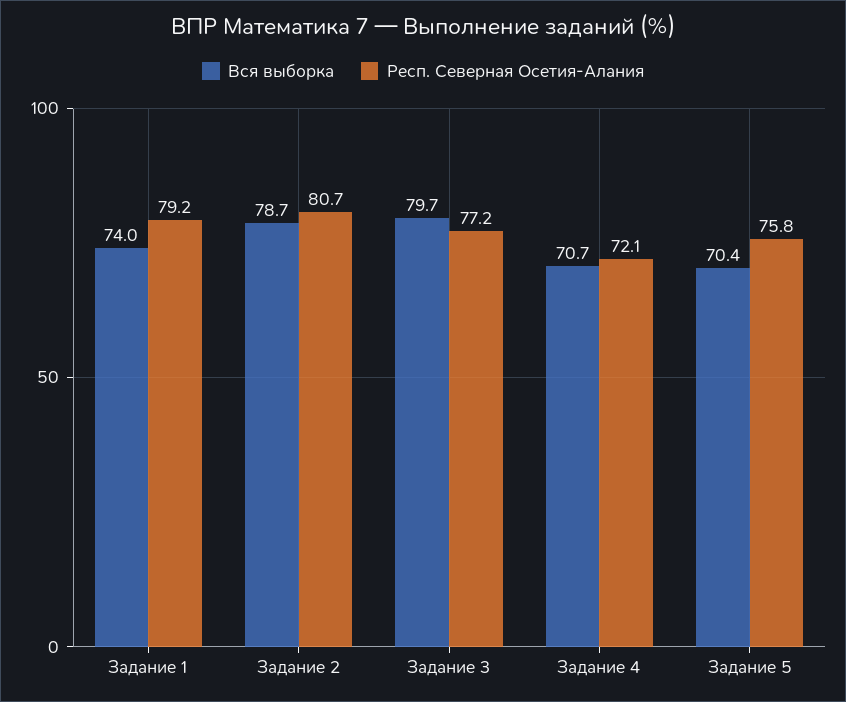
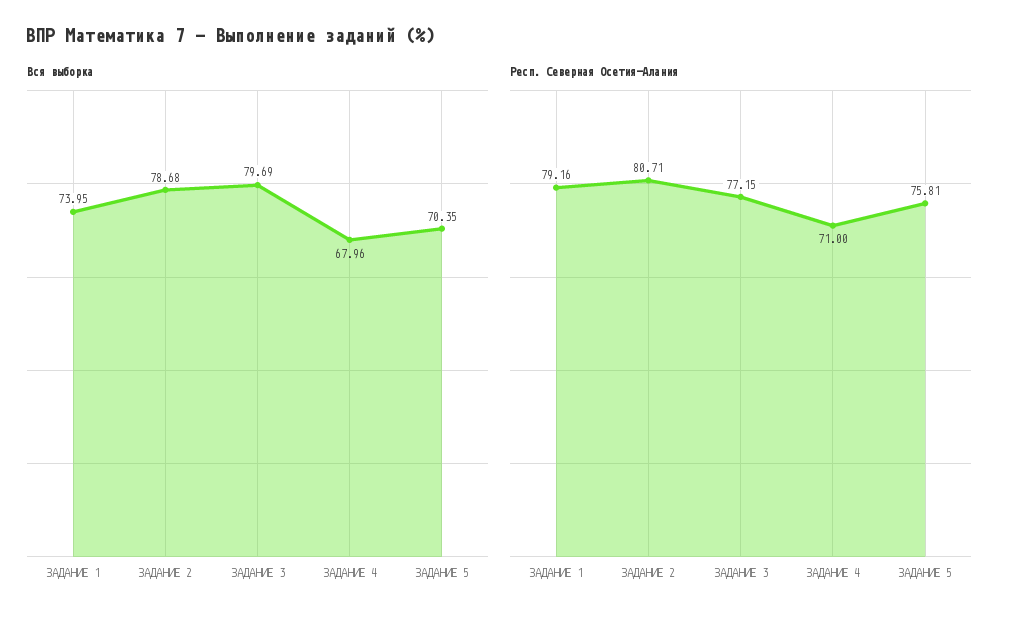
  {
    "Вся выборка": {
      "Задание 1": 73.95,
      "Задание 2": 78.68,
      "Задание 3": 79.69,
-     "Задание 4": 70.7,
+     "Задание 4": 67.96,
      "Задание 5": 70.35
    },
    "Респ. Северная Осетия-Алания": {
      "Задание 1": 79.16,
      "Задание 2": 80.71,
      "Задание 3": 77.15,
-     "Задание 4": 72.1,
+     "Задание 4": 71,
      "Задание 5": 75.81
    }
  }

